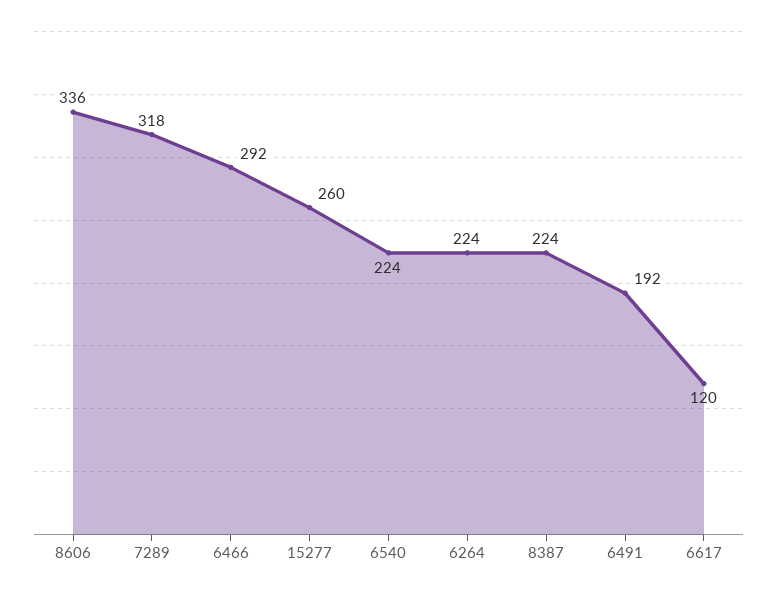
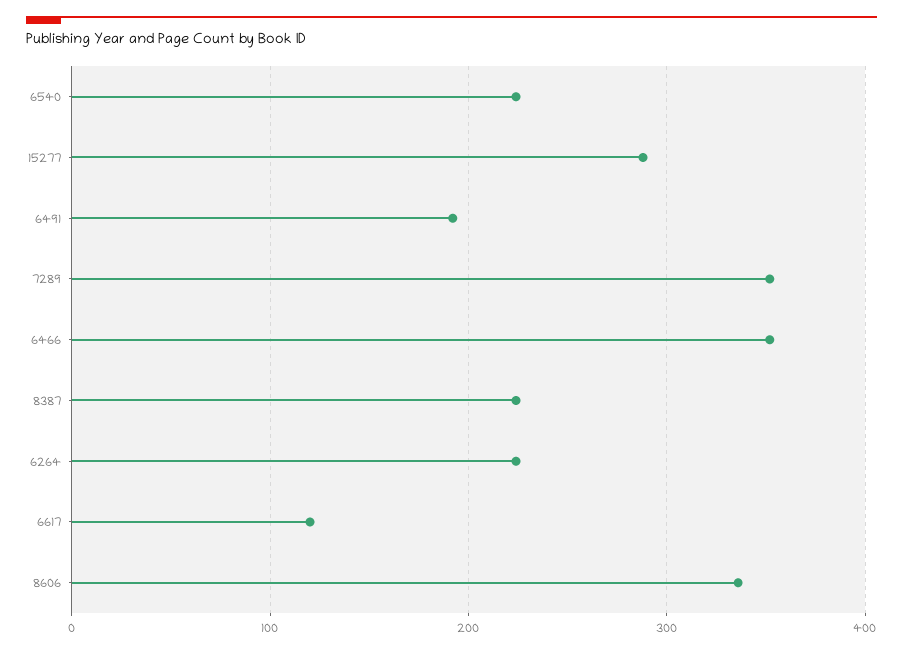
  {
    "8606": 336,
-   "7289": 318,
+   "7289": 350,
-   "6466": 292,
+   "6466": 350,
-   "15277": 260,
+   "15277": 290,
    "6540": 224,
    "6264": 224,
    "8387": 224,
    "6491": 192,
    "6617": 120
  }

